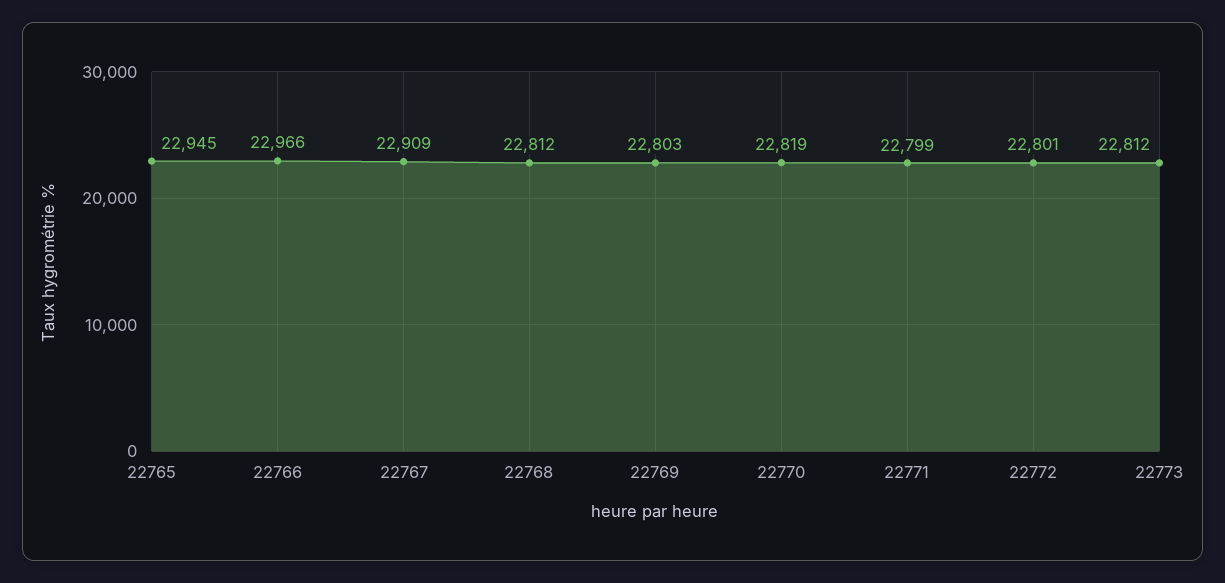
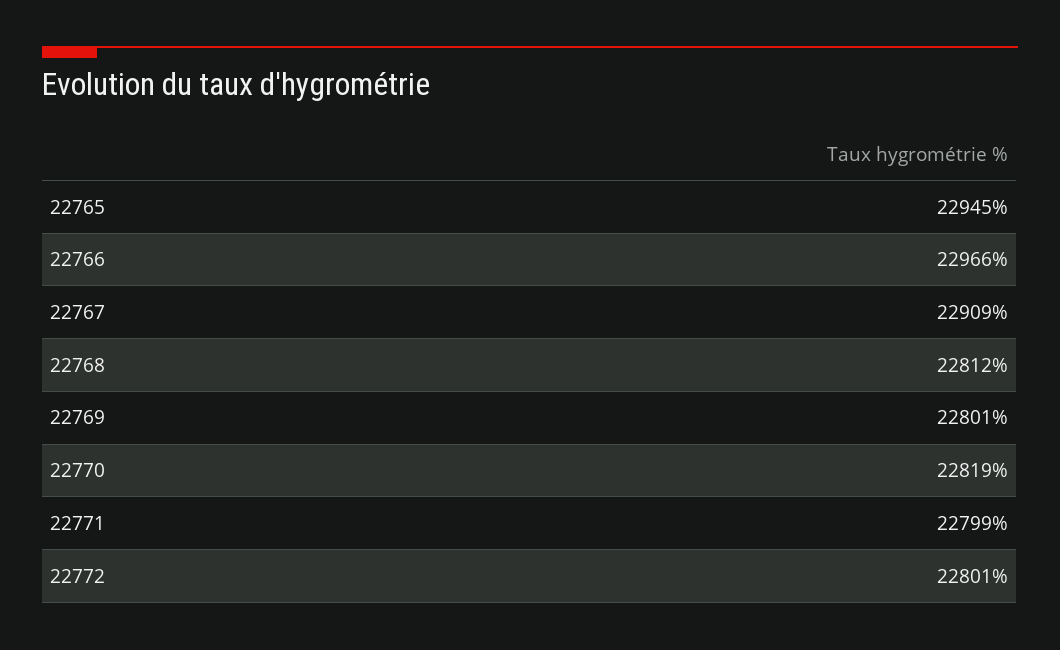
  {
    "22765": 22945,
    "22766": 22966,
    "22767": 22909,
    "22768": 22812,
-   "22769": 22803,
+   "22769": 22801,
    "22770": 22819,
    "22771": 22799,
-   "22772": 22801,
+   "22772": 22801
-   "22773": 22812
  }

